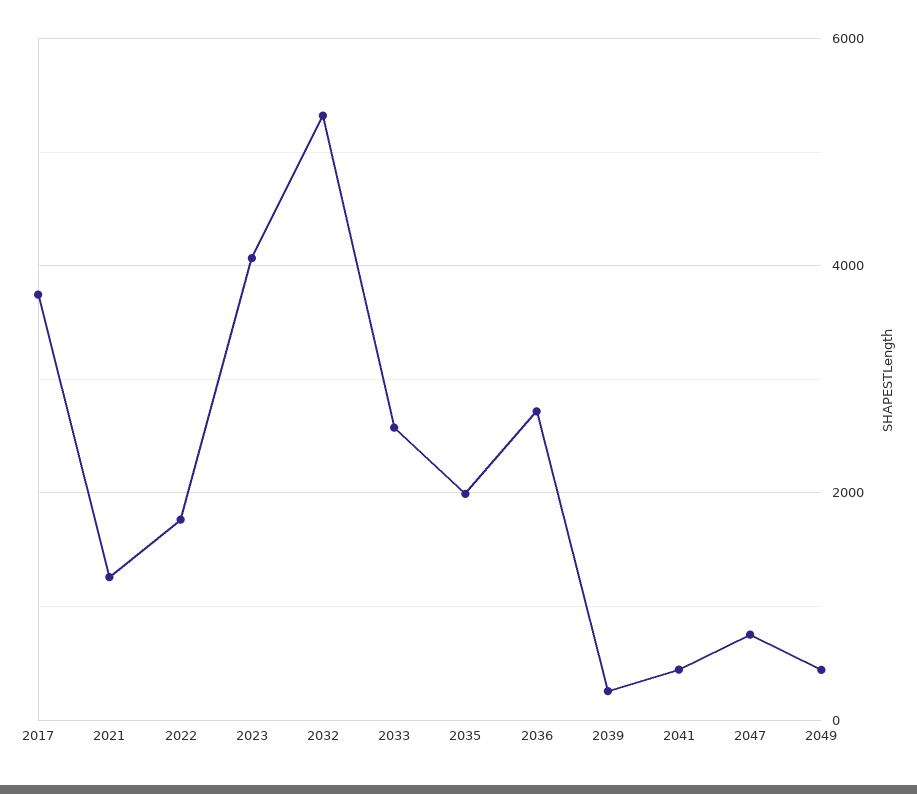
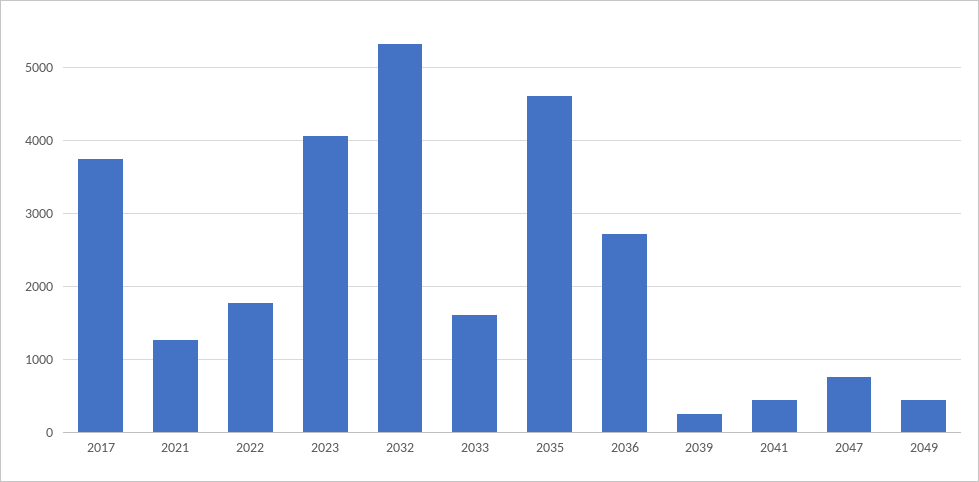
  {
    "2017": 3700,
    "2021": 1300,
    "2022": 1800,
    "2023": 4100,
    "2032": 5300,
-   "2033": 2600,
+   "2033": 1600,
-   "2035": 2000,
+   "2035": 4600,
    "2036": 2700,
    "2039": 300,
    "2041": 400,
    "2047": 800,
    "2049": 400
  }

